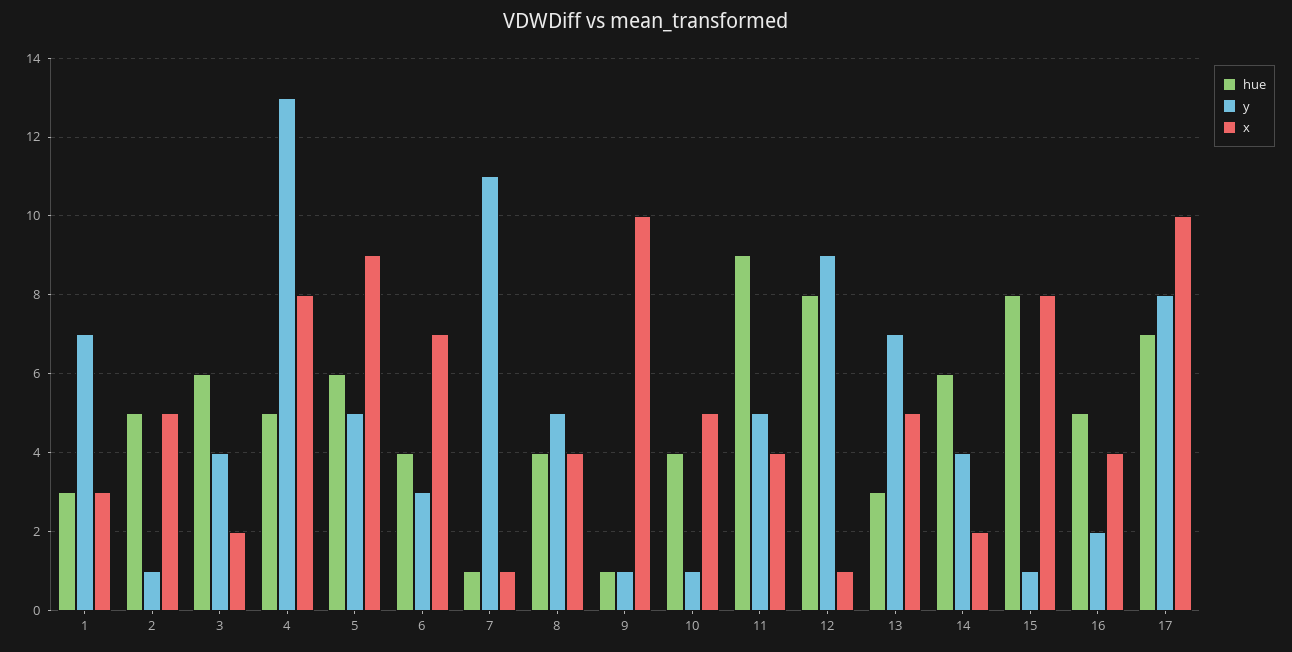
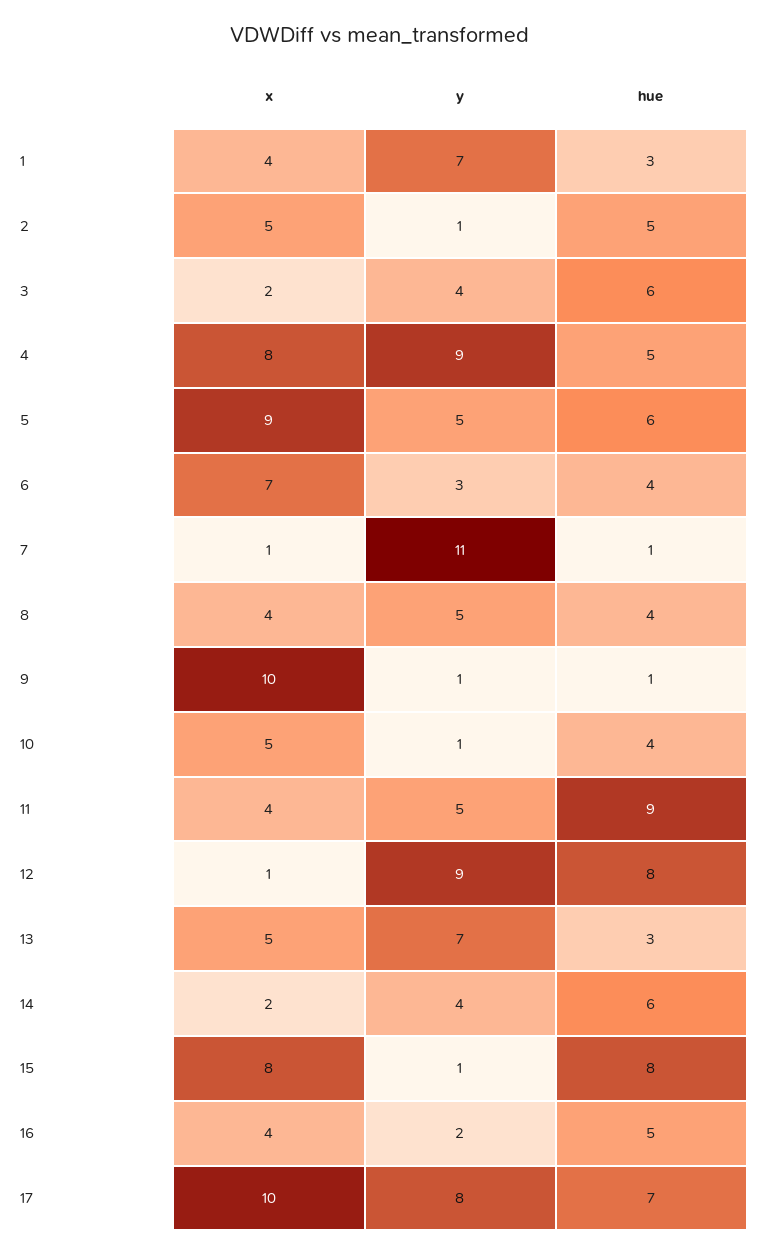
  {
    "hue": {
      "1": 3,
      "2": 5,
      "3": 6,
      "4": 5,
      "5": 6,
      "6": 4,
      "7": 1,
      "8": 4,
      "9": 1,
      "10": 4,
      "11": 9,
      "12": 8,
      "13": 3,
      "14": 6,
      "15": 8,
      "16": 5,
      "17": 7
    },
    "y": {
      "1": 7,
      "2": 1,
      "3": 4,
-     "4": 13,
+     "4": 9,
      "5": 5,
      "6": 3,
      "7": 11,
      "8": 5,
      "9": 1,
      "10": 1,
      "11": 5,
      "12": 9,
      "13": 7,
      "14": 4,
      "15": 1,
      "16": 2,
      "17": 8
    },
    "x": {
-     "1": 3,
+     "1": 4,
      "2": 5,
      "3": 2,
      "4": 8,
      "5": 9,
      "6": 7,
      "7": 1,
      "8": 4,
      "9": 10,
      "10": 5,
      "11": 4,
      "12": 1,
      "13": 5,
      "14": 2,
      "15": 8,
      "16": 4,
      "17": 10
    }
  }

